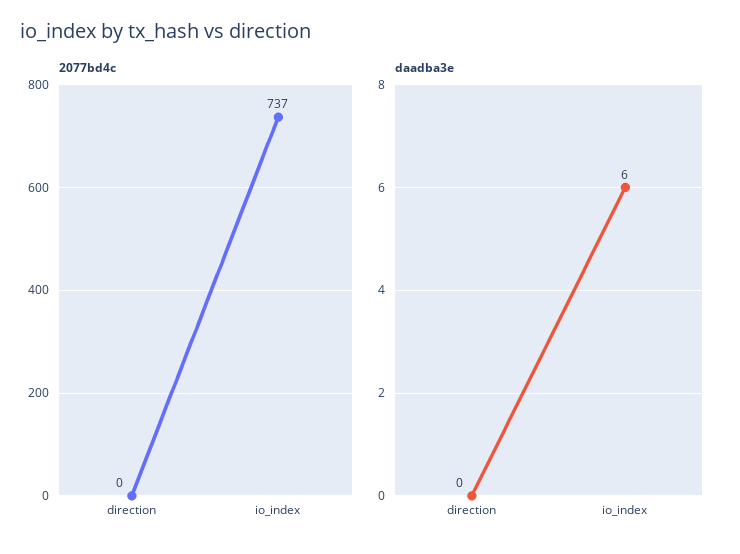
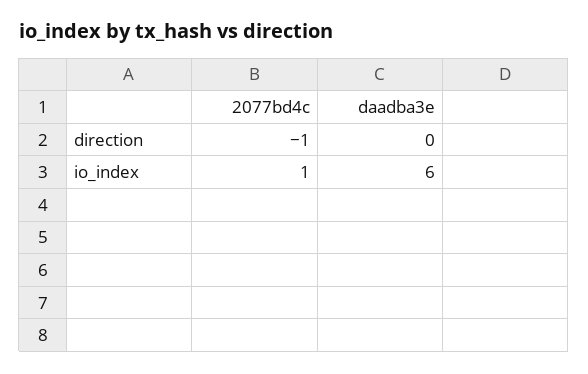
  {
    "2077bd4c": {
-     "direction": 0,
+     "direction": -1,
-     "io_index": 737
+     "io_index": 1
    },
    "daadba3e": {
      "direction": 0,
      "io_index": 6
    }
  }

